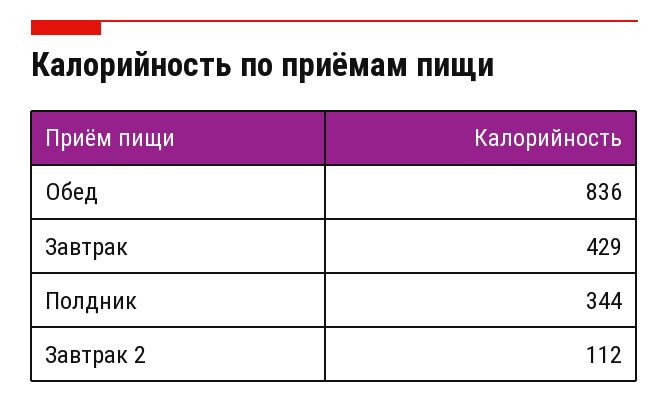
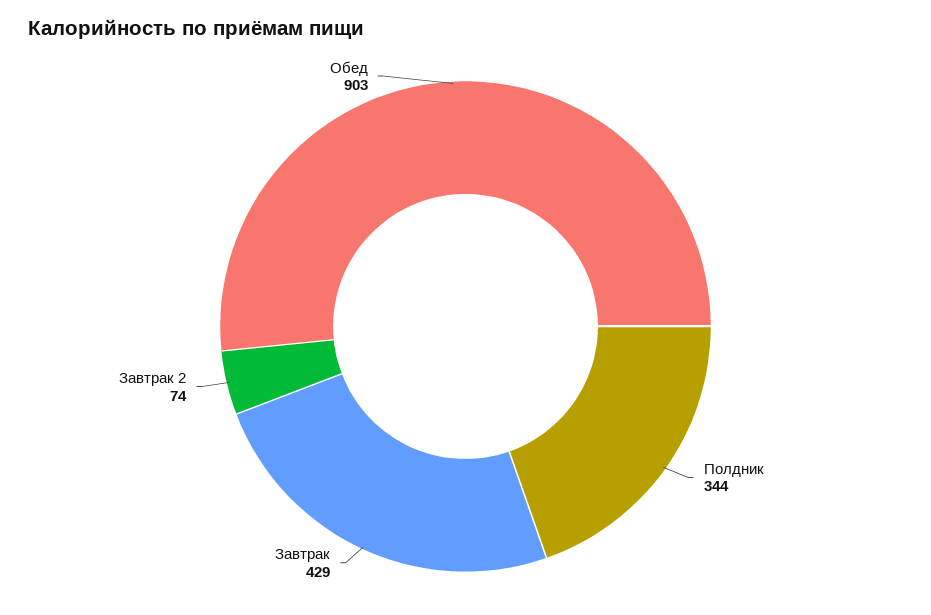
  {
-   "Обед": 836,
+   "Обед": 903,
    "Завтрак": 429,
    "Полдник": 344,
-   "Завтрак 2": 112
+   "Завтрак 2": 74
  }

